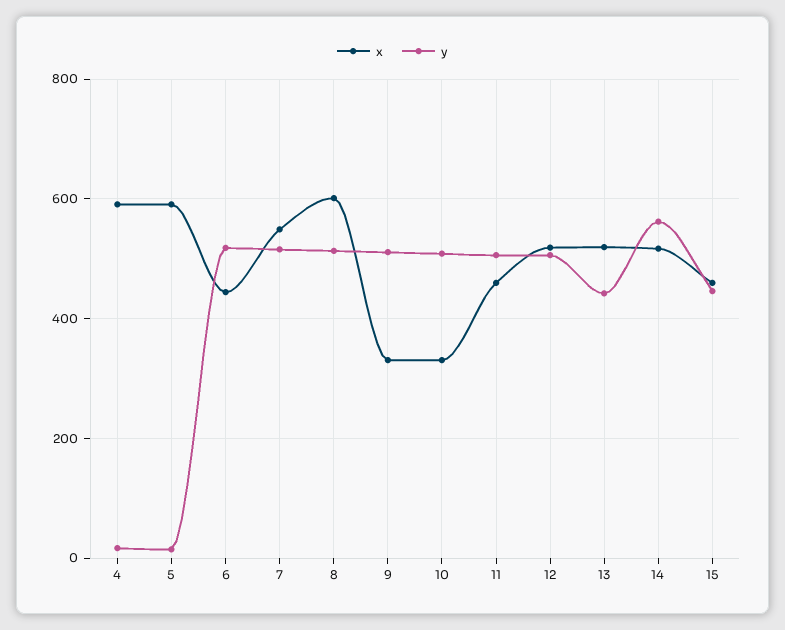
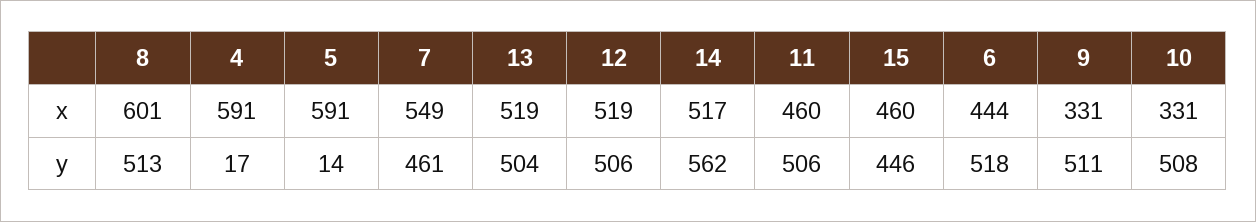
  {
    "x": {
      "4": 591,
      "5": 591,
      "6": 444,
      "7": 549,
      "8": 601,
      "9": 331,
      "10": 331,
      "11": 460,
      "12": 519,
      "13": 519,
      "14": 517,
      "15": 460
    },
    "y": {
      "4": 17,
      "5": 14,
      "6": 518,
-     "7": 520,
+     "7": 461,
      "8": 513,
      "9": 511,
      "10": 508,
      "11": 506,
      "12": 506,
-     "13": 440,
+     "13": 504,
      "14": 562,
      "15": 446
    }
  }

